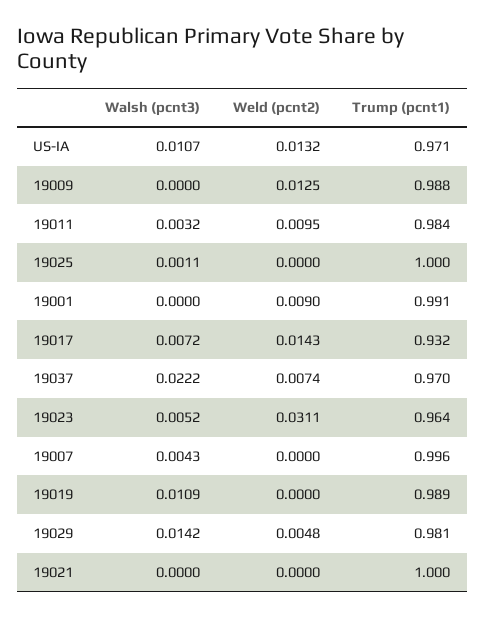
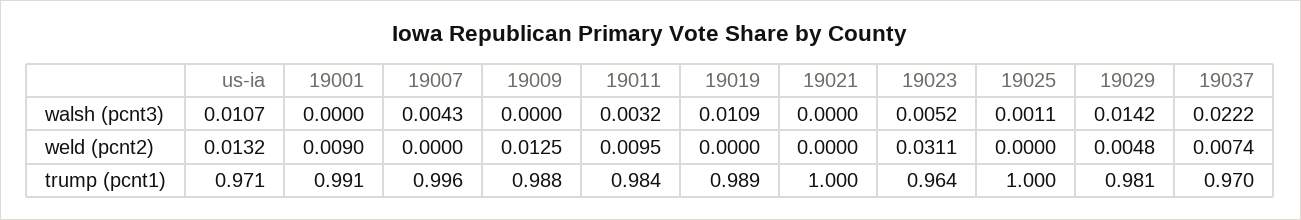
  {
    "Walsh (pcnt3)": {
      "US-IA": 0.0107,
      "19009": 0,
      "19011": 0.0032,
      "19025": 0.0011,
      "19001": 0,
-     "19017": 0.0072,
      "19037": 0.0222,
      "19023": 0.0052,
      "19007": 0.0043,
      "19019": 0.0109,
      "19029": 0.0142,
      "19021": 0
    },
    "Weld (pcnt2)": {
      "US-IA": 0.0132,
      "19009": 0.0125,
      "19011": 0.0095,
      "19025": 0,
      "19001": 0.009,
-     "19017": 0.0143,
      "19037": 0.0074,
      "19023": 0.0311,
      "19007": 0,
      "19019": 0,
      "19029": 0.0048,
      "19021": 0
    },
    "Trump (pcnt1)": {
      "US-IA": 0.971,
      "19009": 0.988,
      "19011": 0.984,
      "19025": 1,
      "19001": 0.991,
-     "19017": 0.932,
      "19037": 0.97,
      "19023": 0.964,
      "19007": 0.996,
      "19019": 0.989,
      "19029": 0.981,
      "19021": 1
    }
  }

